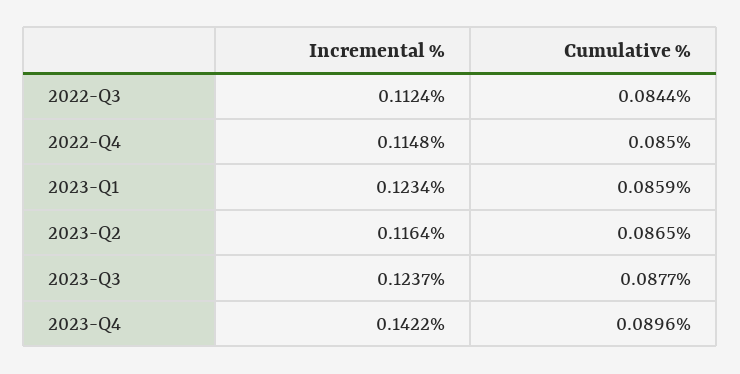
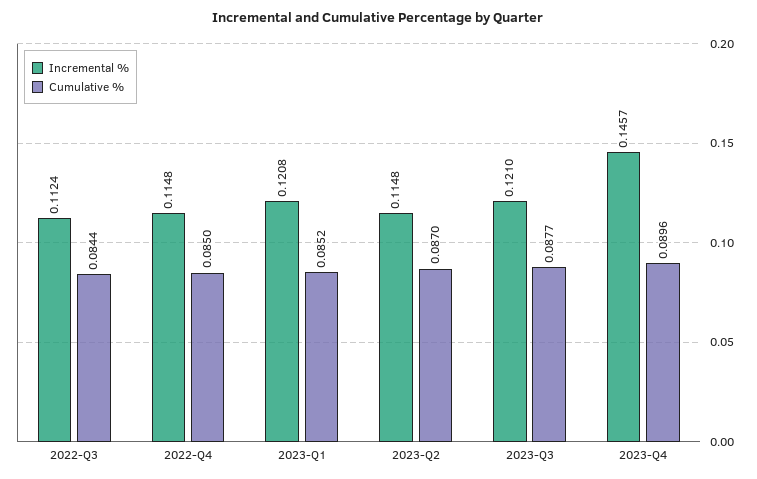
  {
    "Incremental %": {
      "2022-Q3": 0.1124,
      "2022-Q4": 0.1148,
-     "2023-Q1": 0.1234,
+     "2023-Q1": 0.1208,
-     "2023-Q2": 0.1164,
+     "2023-Q2": 0.1148,
-     "2023-Q3": 0.1237,
+     "2023-Q3": 0.121,
-     "2023-Q4": 0.1422
+     "2023-Q4": 0.1457
    },
    "Cumulative %": {
      "2022-Q3": 0.0844,
      "2022-Q4": 0.085,
-     "2023-Q1": 0.0859,
+     "2023-Q1": 0.0852,
-     "2023-Q2": 0.0865,
+     "2023-Q2": 0.087,
      "2023-Q3": 0.0877,
      "2023-Q4": 0.0896
    }
  }

